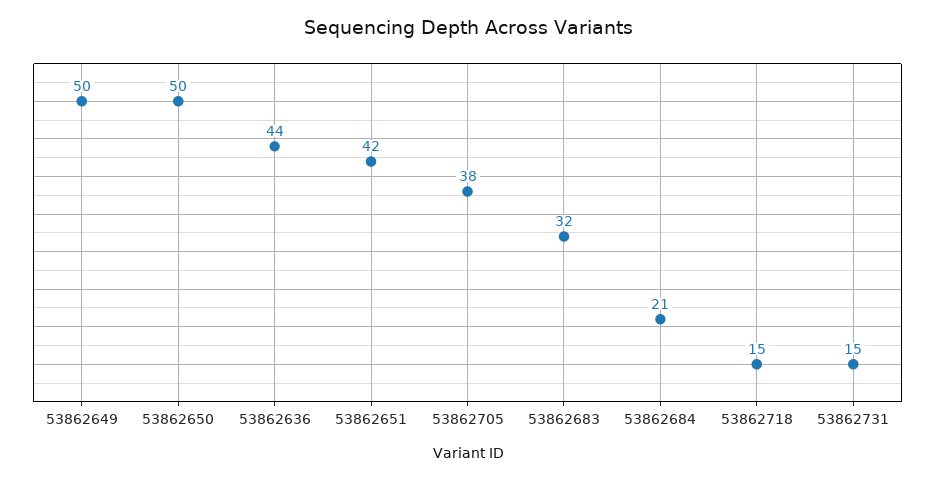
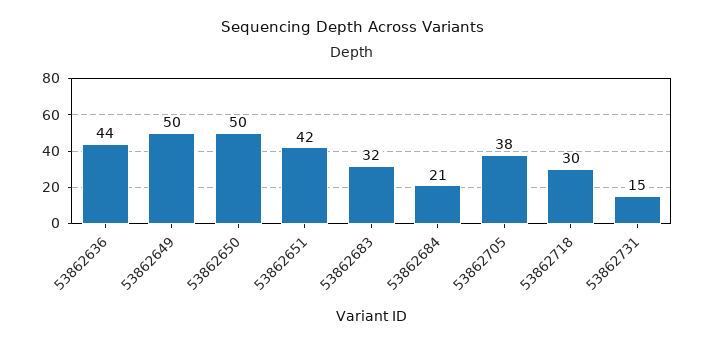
  {
    "53862649": 50,
    "53862650": 50,
    "53862636": 44,
    "53862651": 42,
    "53862705": 38,
    "53862683": 32,
    "53862684": 21,
-   "53862718": 15,
+   "53862718": 30,
    "53862731": 15
  }

